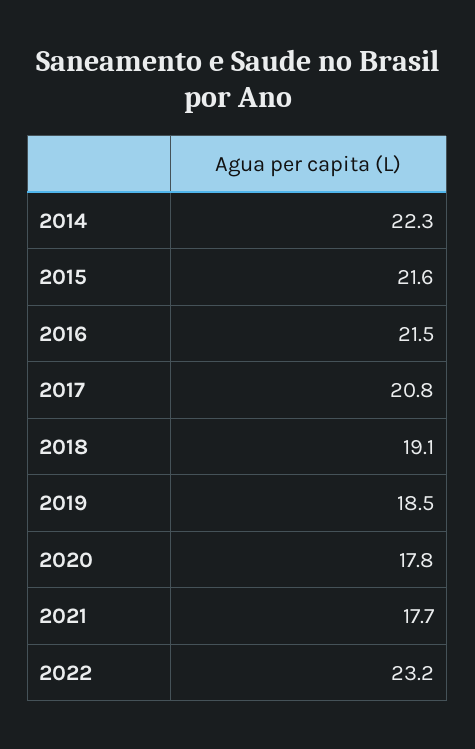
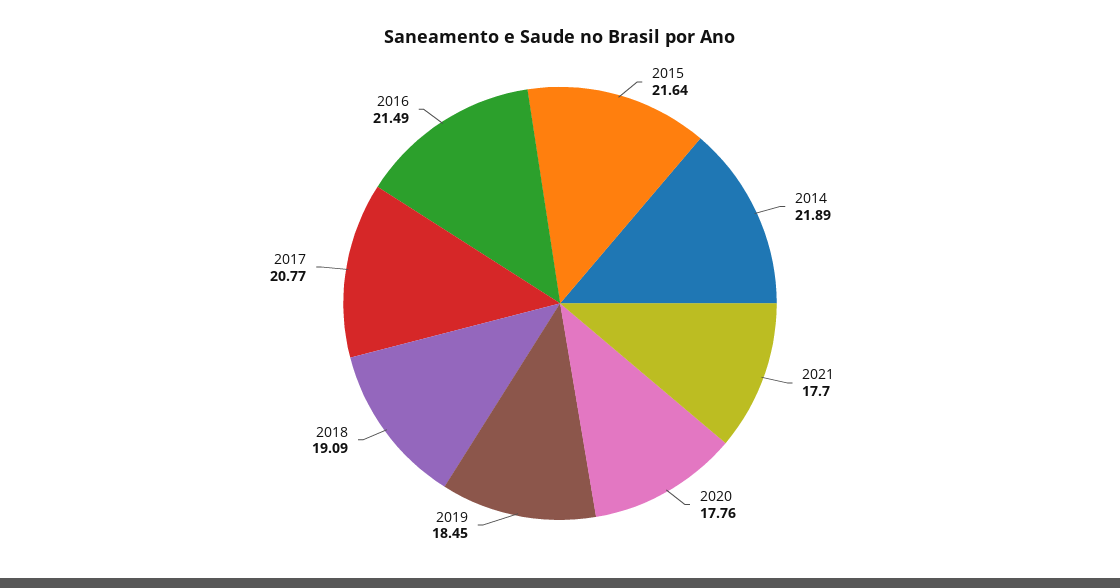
  {
-   "2014": 22.3,
+   "2014": 21.89,
    "2015": 21.64,
    "2016": 21.49,
    "2017": 20.77,
    "2018": 19.09,
    "2019": 18.45,
    "2020": 17.76,
-   "2021": 17.7,
+   "2021": 17.7
-   "2022": 23.2
  }

